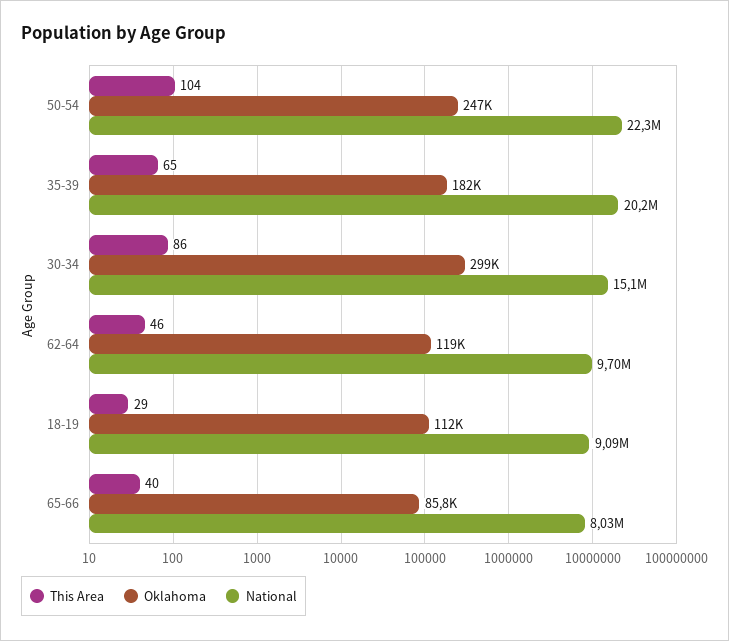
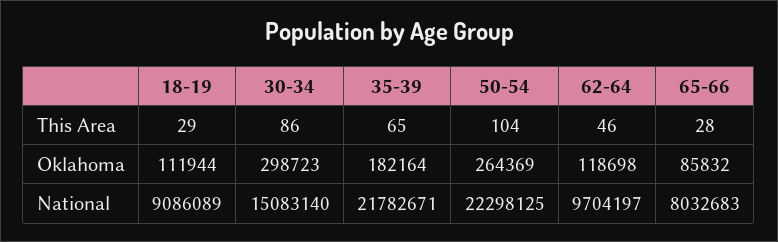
  {
    "This Area": {
      "50-54": 104,
      "35-39": 65,
      "30-34": 86,
      "62-64": 46,
      "18-19": 29,
-     "65-66": 40
+     "65-66": 28
    },
    "Oklahoma": {
-     "50-54": 247000,
+     "50-54": 264369,
      "35-39": 182164,
      "30-34": 298723,
      "62-64": 118698,
      "18-19": 111944,
      "65-66": 85832
    },
    "National": {
      "50-54": 22298125,
-     "35-39": 20200000,
+     "35-39": 21782671,
      "30-34": 15083140,
      "62-64": 9704197,
      "18-19": 9086089,
      "65-66": 8032683
    }
  }

